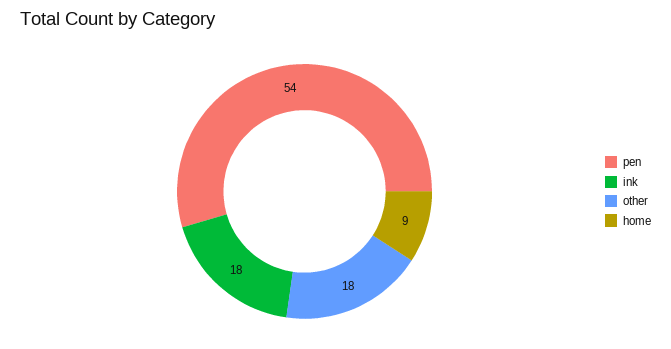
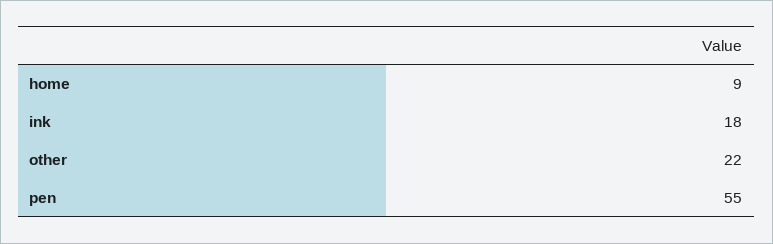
  {
-   "pen": 54,
+   "pen": 55,
    "ink": 18,
-   "other": 18,
+   "other": 22,
    "home": 9
  }

